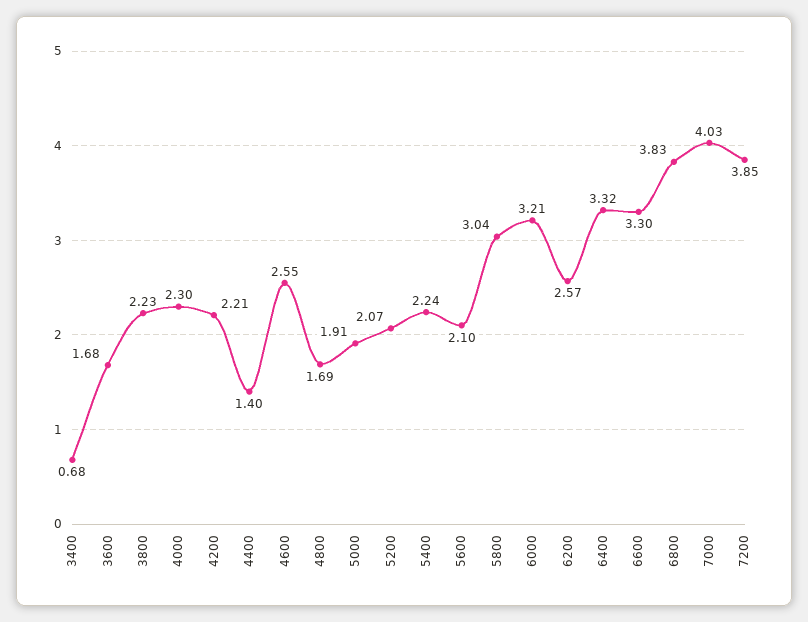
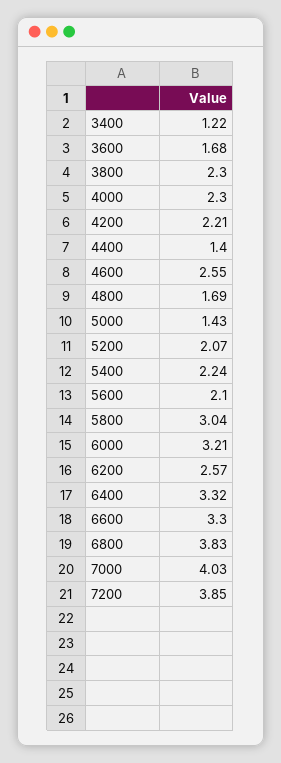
  {
-   "3400": 0.68,
+   "3400": 1.22,
    "3600": 1.68,
-   "3800": 2.23,
+   "3800": 2.3,
    "4000": 2.3,
    "4200": 2.21,
    "4400": 1.4,
    "4600": 2.55,
    "4800": 1.69,
-   "5000": 1.91,
+   "5000": 1.43,
    "5200": 2.07,
    "5400": 2.24,
    "5600": 2.1,
    "5800": 3.04,
    "6000": 3.21,
    "6200": 2.57,
    "6400": 3.32,
    "6600": 3.3,
    "6800": 3.83,
    "7000": 4.03,
    "7200": 3.85
  }

